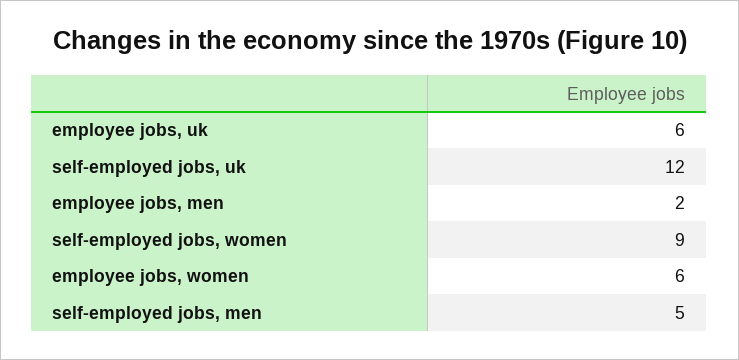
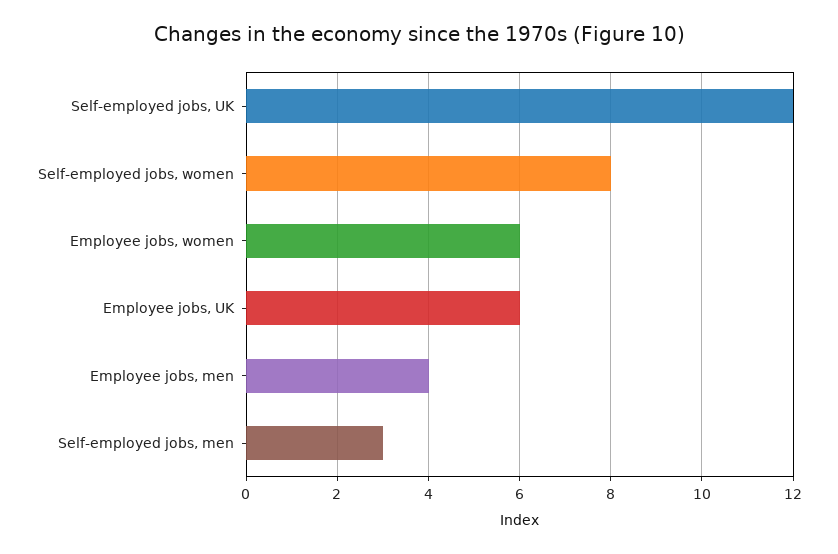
  {
    "employee jobs, uk": 6,
    "self-employed jobs, uk": 12,
-   "employee jobs, men": 2,
+   "employee jobs, men": 4,
-   "self-employed jobs, women": 9,
+   "self-employed jobs, women": 8,
    "employee jobs, women": 6,
-   "self-employed jobs, men": 5
+   "self-employed jobs, men": 3
  }

